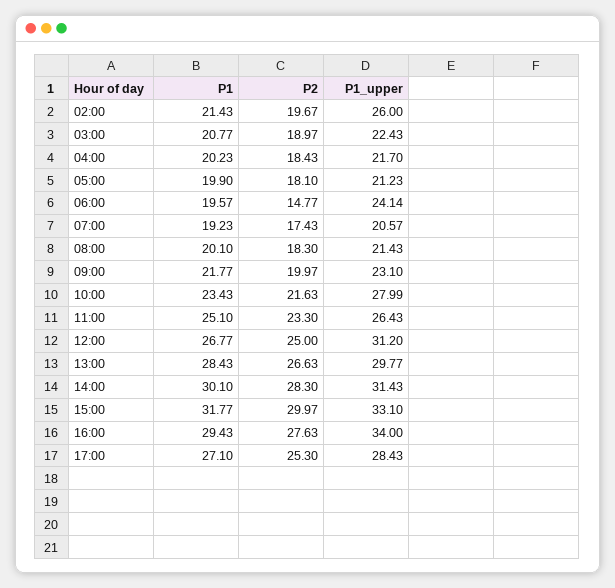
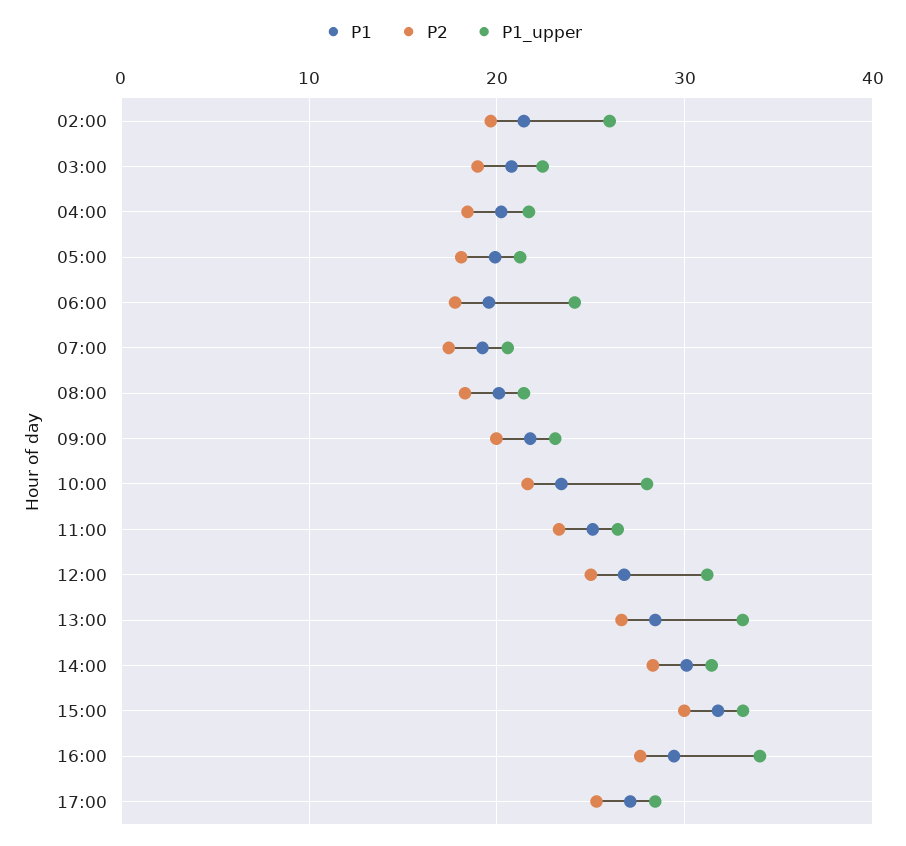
  {
    "P1": {
      "02:00": 21.43,
      "03:00": 20.77,
      "04:00": 20.23,
      "05:00": 19.9,
      "06:00": 19.57,
      "07:00": 19.23,
      "08:00": 20.1,
      "09:00": 21.77,
      "10:00": 23.43,
      "11:00": 25.1,
      "12:00": 26.77,
      "13:00": 28.43,
      "14:00": 30.1,
      "15:00": 31.77,
      "16:00": 29.43,
      "17:00": 27.1
    },
    "P2": {
      "02:00": 19.67,
      "03:00": 18.97,
      "04:00": 18.43,
      "05:00": 18.1,
-     "06:00": 14.77,
+     "06:00": 18,
      "07:00": 17.43,
      "08:00": 18.3,
      "09:00": 19.97,
      "10:00": 21.63,
      "11:00": 23.3,
      "12:00": 25,
      "13:00": 26.63,
      "14:00": 28.3,
      "15:00": 29.97,
      "16:00": 27.63,
      "17:00": 25.3
    },
    "P1_upper": {
      "02:00": 26,
      "03:00": 22.43,
      "04:00": 21.7,
      "05:00": 21.23,
      "06:00": 24.14,
      "07:00": 20.57,
      "08:00": 21.43,
      "09:00": 23.1,
      "10:00": 27.99,
      "11:00": 26.43,
      "12:00": 31.2,
-     "13:00": 29.77,
+     "13:00": 33,
      "14:00": 31.43,
      "15:00": 33.1,
      "16:00": 34,
      "17:00": 28.43
    }
  }

